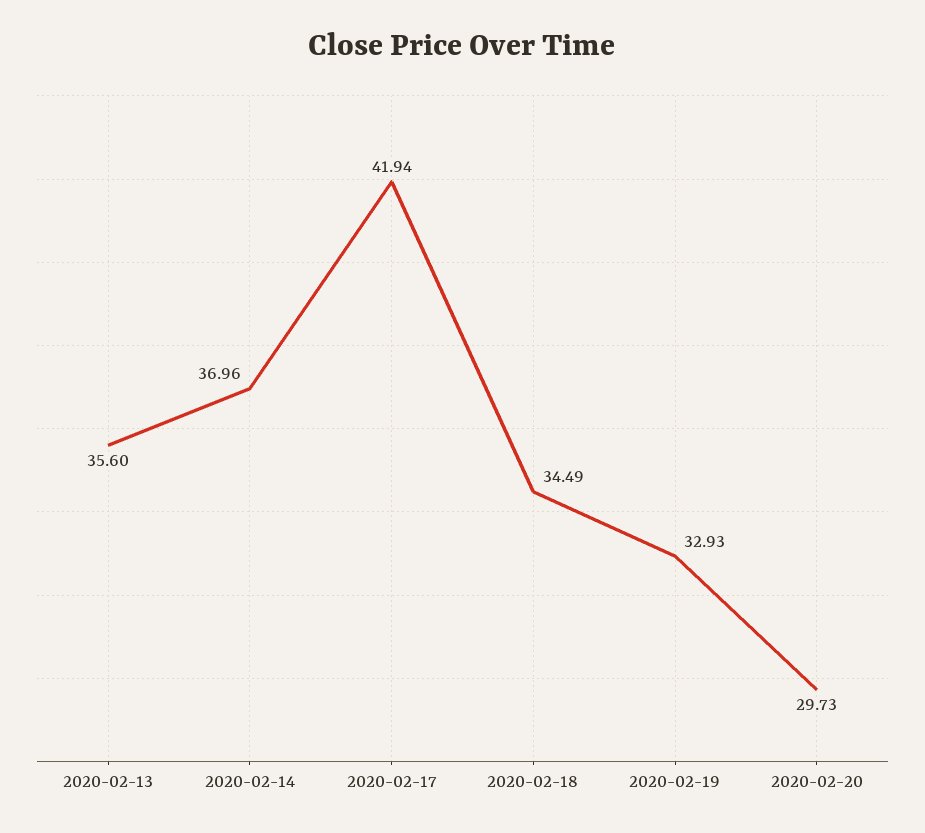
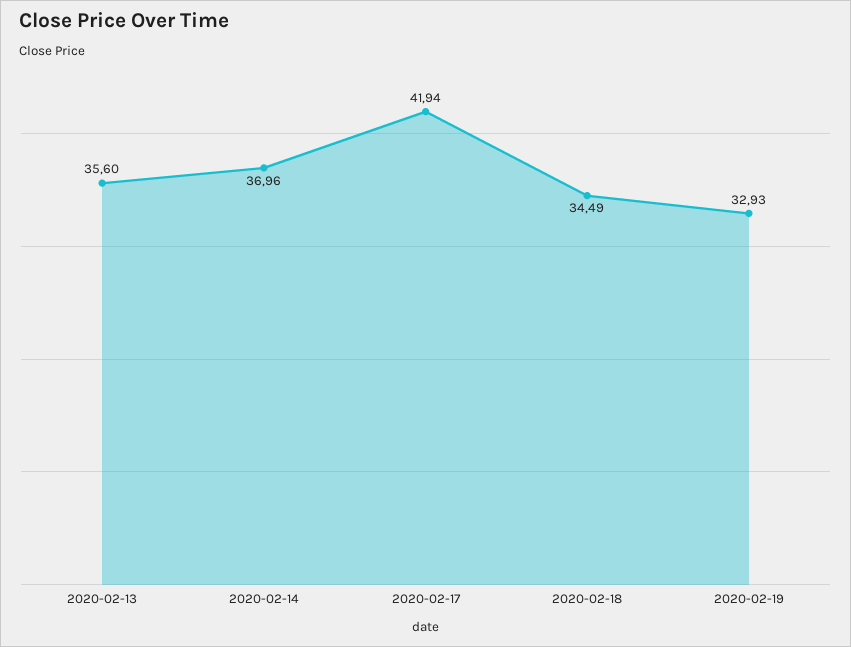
  {
    "2020-02-13": 35.6,
    "2020-02-14": 36.96,
    "2020-02-17": 41.94,
    "2020-02-18": 34.49,
-   "2020-02-19": 32.93,
+   "2020-02-19": 32.93
-   "2020-02-20": 29.73
  }

